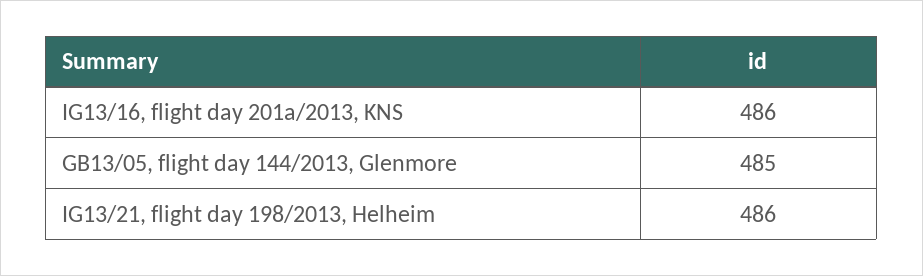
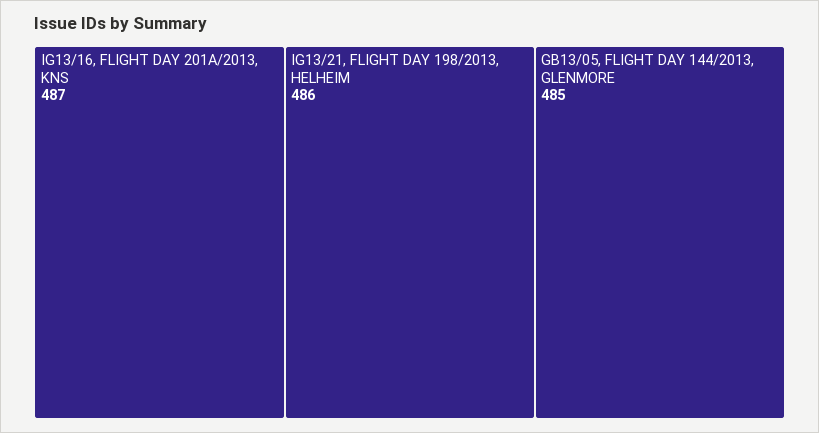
  {
-   "IG13/16, flight day 201a/2013, KNS": 486,
+   "IG13/16, flight day 201a/2013, KNS": 487,
    "GB13/05, flight day 144/2013, Glenmore": 485,
    "IG13/21, flight day 198/2013, Helheim": 486
  }

